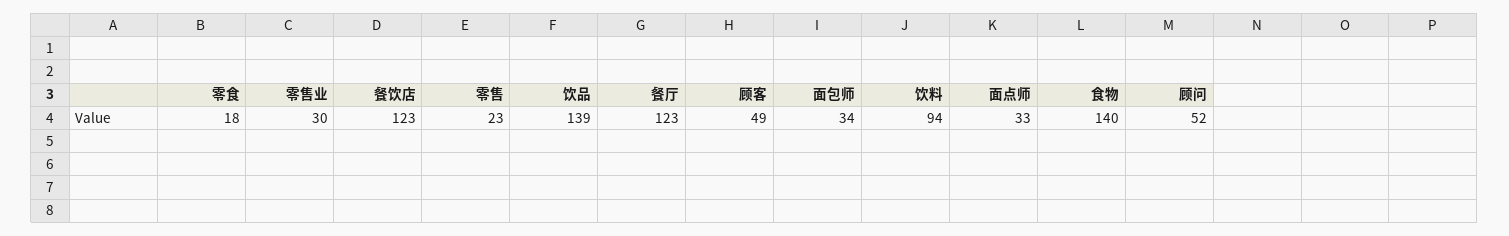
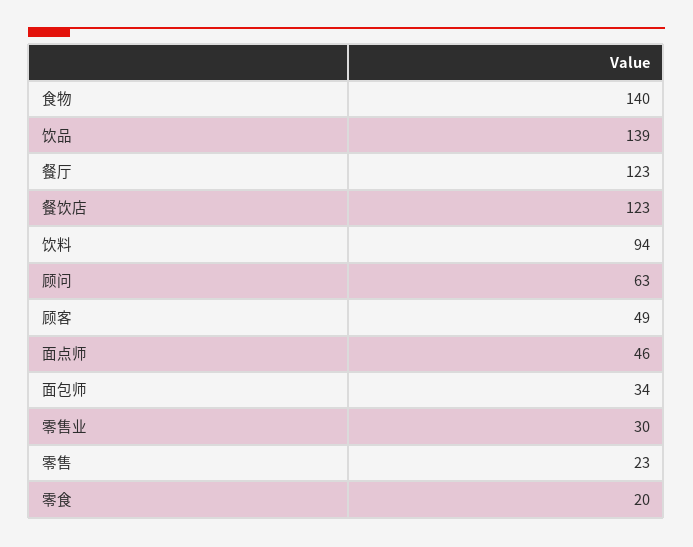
  {
-   "零食": 18,
+   "零食": 20,
    "零售业": 30,
    "餐饮店": 123,
    "零售": 23,
    "饮品": 139,
    "餐厅": 123,
    "顾客": 49,
    "面包师": 34,
    "饮料": 94,
-   "面点师": 33,
+   "面点师": 46,
    "食物": 140,
-   "顾问": 52
+   "顾问": 63
  }

